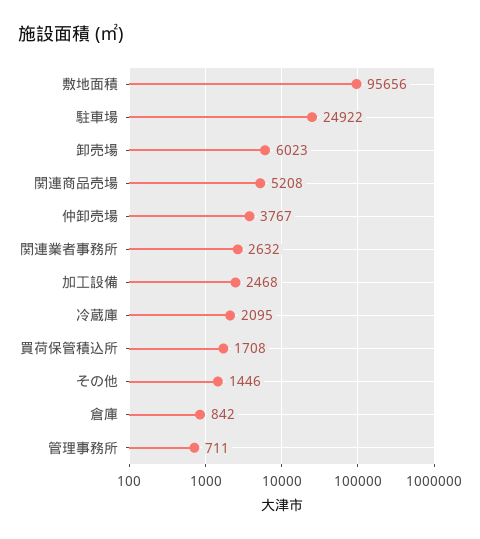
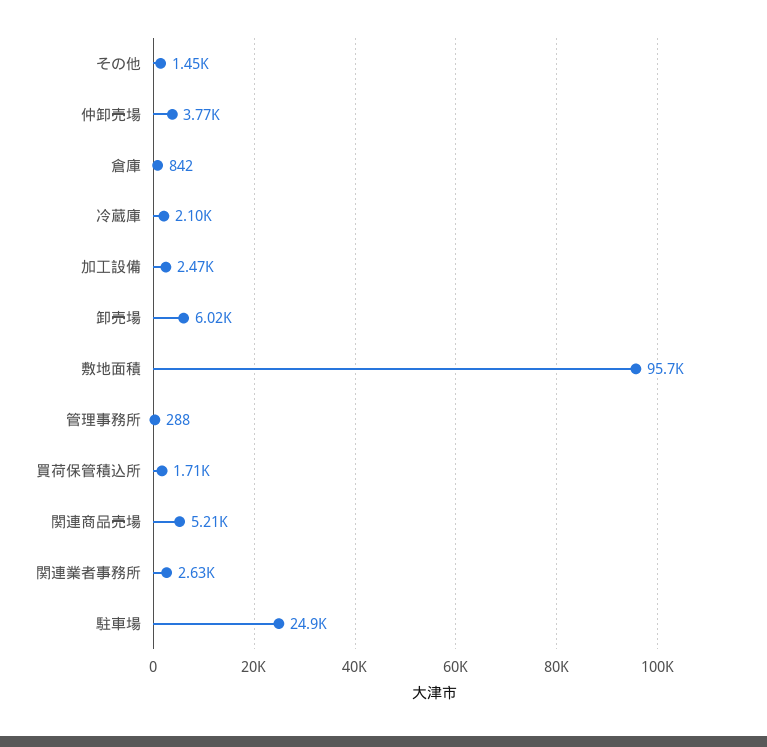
  {
    "敷地面積": 95656,
    "駐車場": 24922,
    "卸売場": 6023,
    "関連商品売場": 5208,
    "仲卸売場": 3767,
    "関連業者事務所": 2632,
    "加工設備": 2468,
    "冷蔵庫": 2095,
    "買荷保管積込所": 1708,
    "その他": 1446,
    "倉庫": 842,
-   "管理事務所": 711
+   "管理事務所": 288
  }

